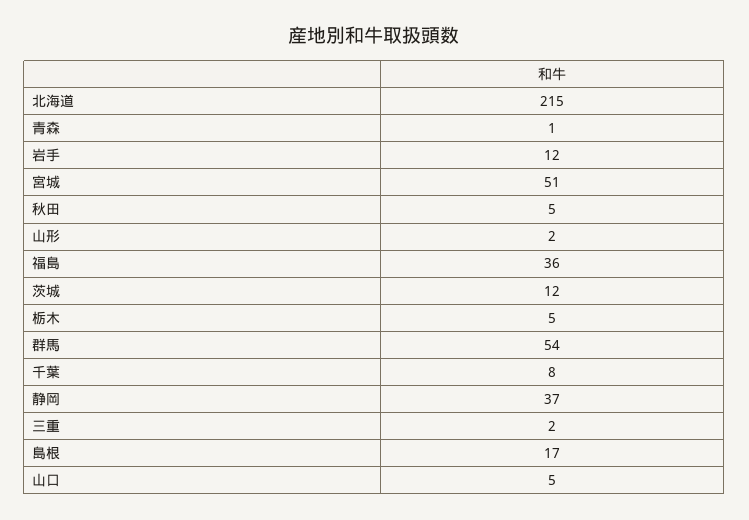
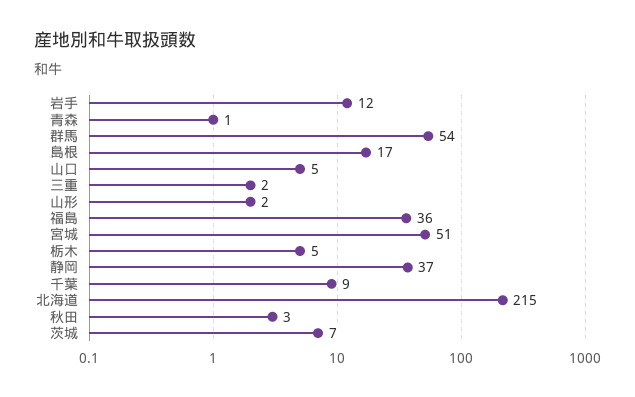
  {
    "北海道": 215,
    "青森": 1,
    "岩手": 12,
    "宮城": 51,
-   "秋田": 5,
+   "秋田": 3,
    "山形": 2,
    "福島": 36,
-   "茨城": 12,
+   "茨城": 7,
    "栃木": 5,
    "群馬": 54,
-   "千葉": 8,
+   "千葉": 9,
    "静岡": 37,
    "三重": 2,
    "島根": 17,
    "山口": 5
  }

